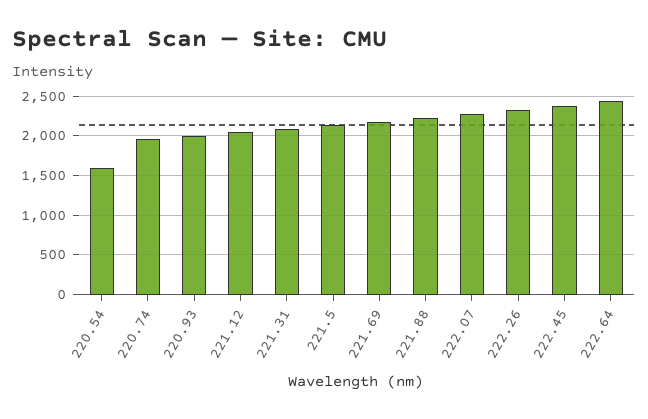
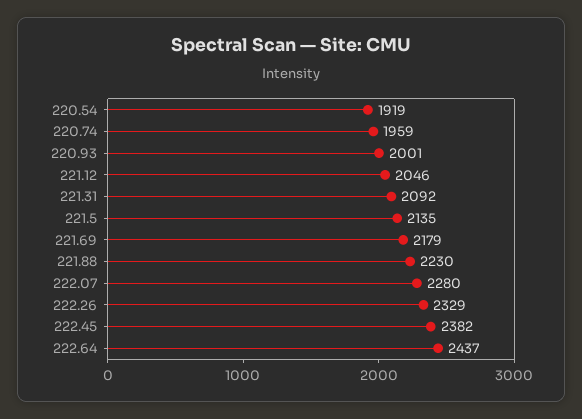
  {
-   "220.54": 1600,
+   "220.54": 1919,
    "220.74": 1959,
    "220.93": 2001,
    "221.12": 2046,
    "221.31": 2092,
    "221.5": 2135,
    "221.69": 2179,
    "221.88": 2230,
    "222.07": 2280,
    "222.26": 2329,
    "222.45": 2382,
    "222.64": 2437
  }

